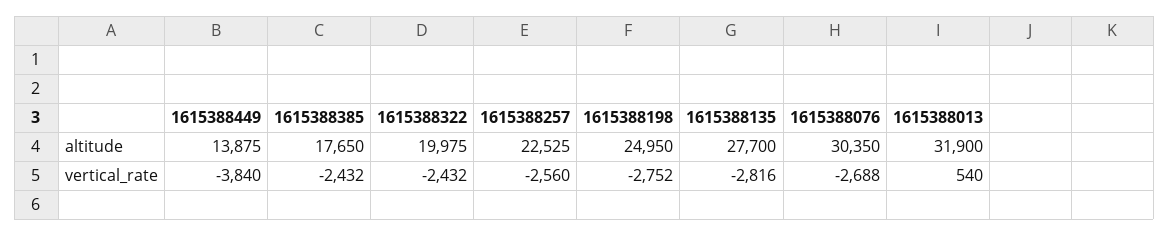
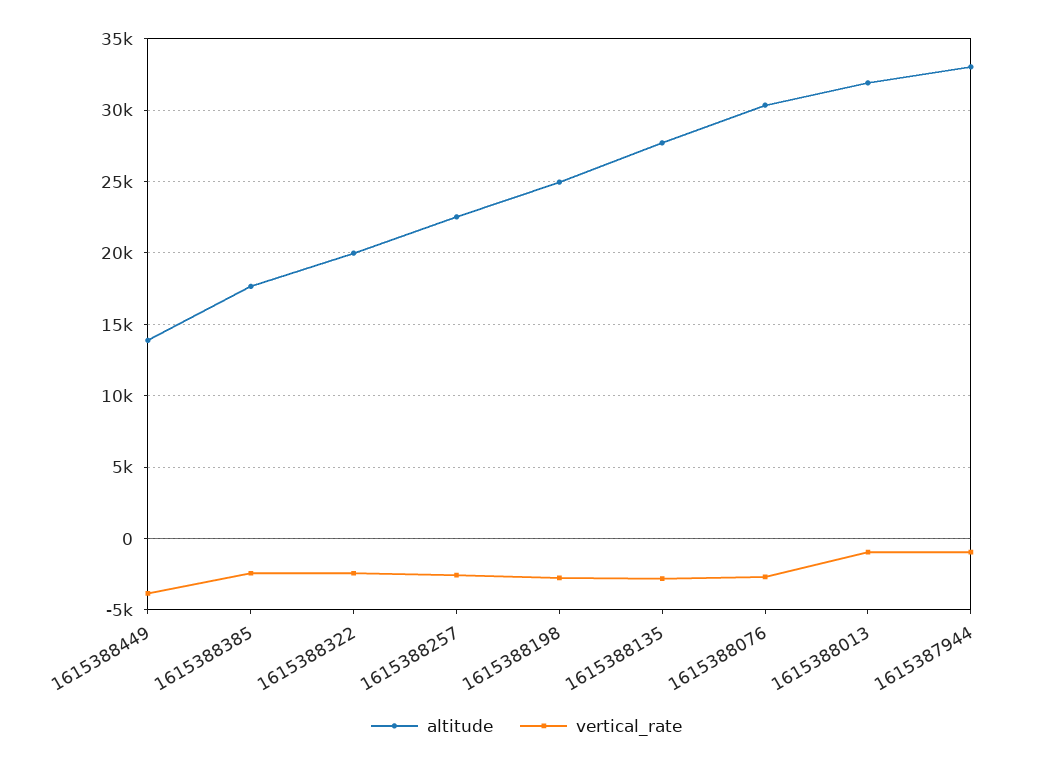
  {
    "altitude": {
      "1615388449": 13875,
      "1615388385": 17650,
      "1615388322": 19975,
      "1615388257": 22525,
      "1615388198": 24950,
      "1615388135": 27700,
      "1615388076": 30350,
-     "1615388013": 31900
+     "1615388013": 31900,
+     "1615387944": 33000
    },
    "vertical_rate": {
      "1615388449": -3840,
      "1615388385": -2432,
      "1615388322": -2432,
      "1615388257": -2560,
      "1615388198": -2752,
      "1615388135": -2816,
      "1615388076": -2688,
-     "1615388013": 540
+     "1615388013": -1000,
+     "1615387944": -1000
    }
  }

